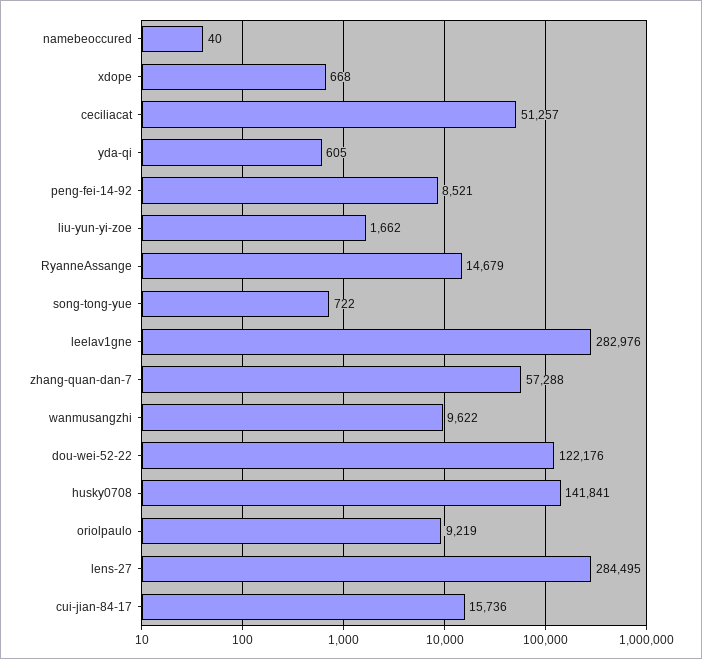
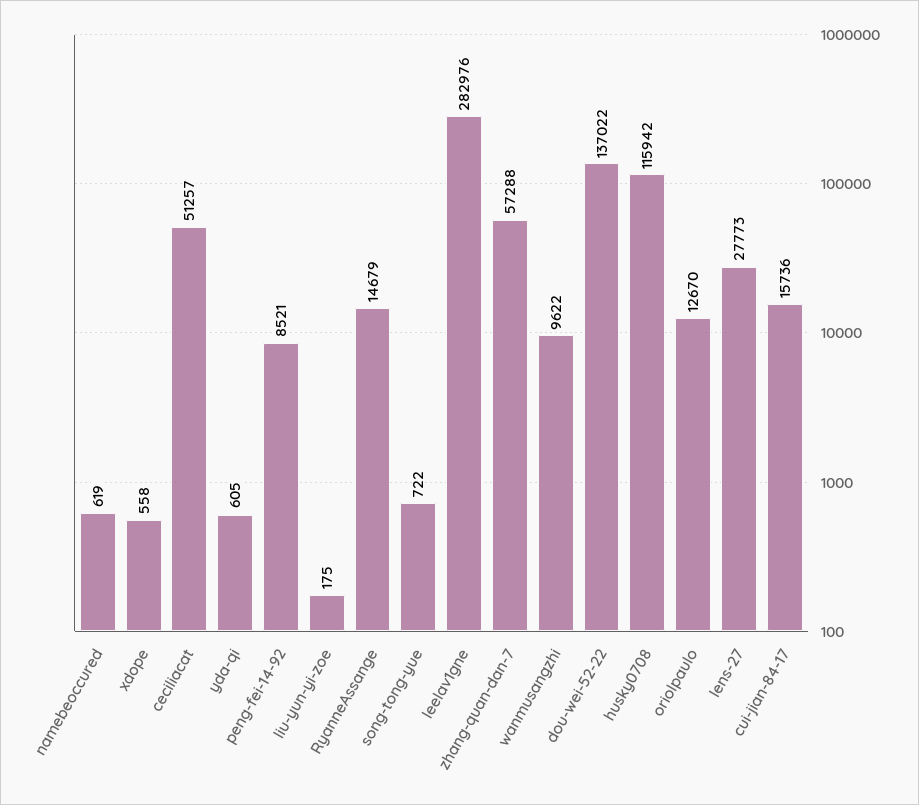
  {
-   "namebeoccured": 40,
+   "namebeoccured": 619,
-   "xdope": 668,
+   "xdope": 558,
    "ceciliacat": 51257,
    "yda-qi": 605,
    "peng-fei-14-92": 8521,
-   "liu-yun-yi-zoe": 1662,
+   "liu-yun-yi-zoe": 175,
    "RyanneAssange": 14679,
    "song-tong-yue": 722,
    "leelav1gne": 282976,
    "zhang-quan-dan-7": 57288,
    "wanmusangzhi": 9622,
-   "dou-wei-52-22": 122176,
+   "dou-wei-52-22": 137022,
-   "husky0708": 141841,
+   "husky0708": 115942,
-   "oriolpaulo": 9219,
+   "oriolpaulo": 12670,
-   "lens-27": 284495,
+   "lens-27": 27773,
    "cui-jian-84-17": 15736
  }

